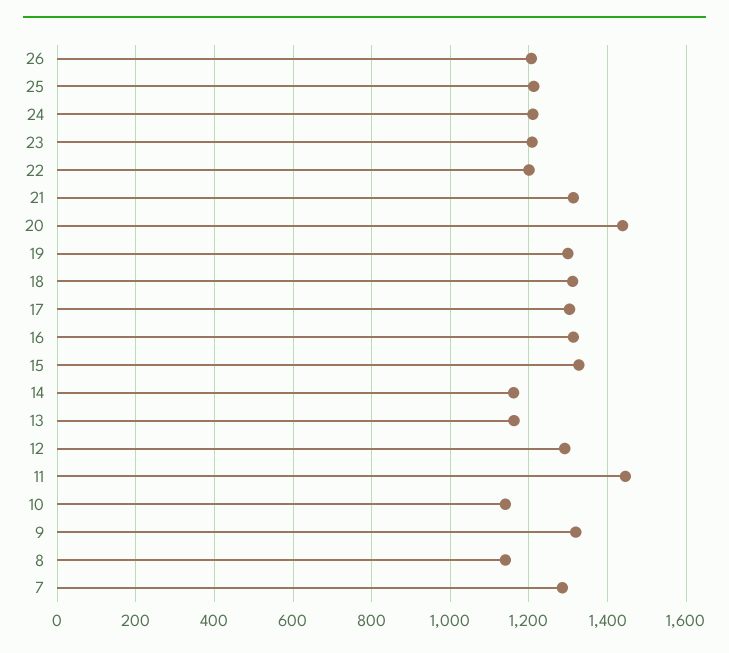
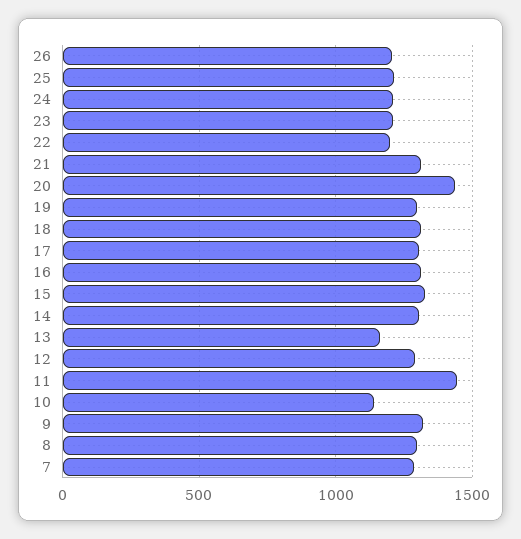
  {
    "26": 1200,
    "25": 1220,
    "24": 1220,
    "23": 1200,
    "22": 1200,
    "21": 1320,
    "20": 1440,
    "19": 1300,
    "18": 1320,
    "17": 1300,
    "16": 1320,
    "15": 1320,
-   "14": 1160,
+   "14": 1300,
    "13": 1160,
    "12": 1300,
    "11": 1440,
    "10": 1140,
    "9": 1320,
-   "8": 1140,
+   "8": 1300,
    "7": 1280
  }

